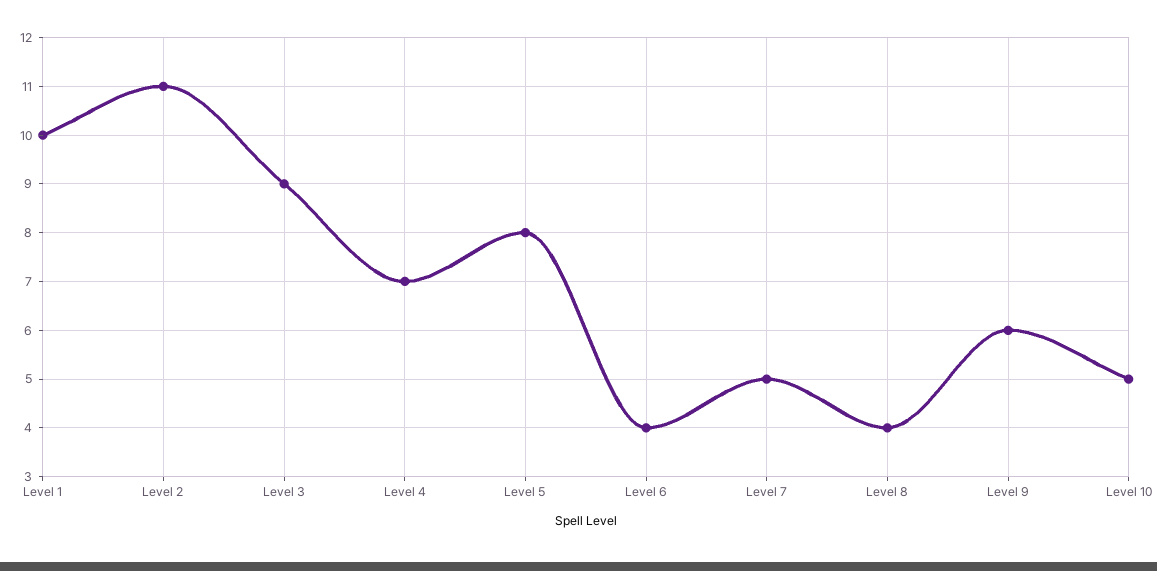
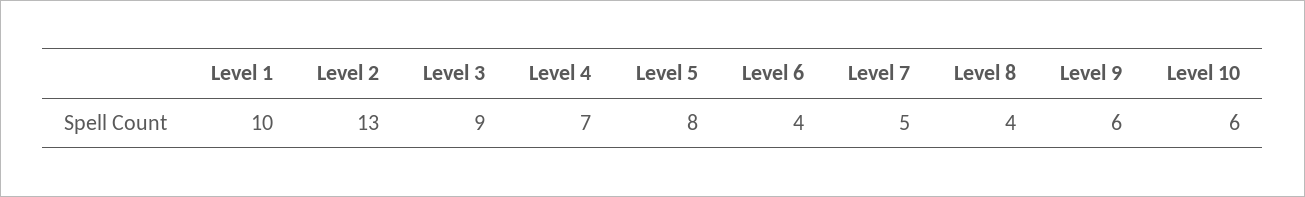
  {
    "Level 1": 10,
-   "Level 2": 11,
+   "Level 2": 13,
    "Level 3": 9,
    "Level 4": 7,
    "Level 5": 8,
    "Level 6": 4,
    "Level 7": 5,
    "Level 8": 4,
    "Level 9": 6,
-   "Level 10": 5
+   "Level 10": 6
  }

